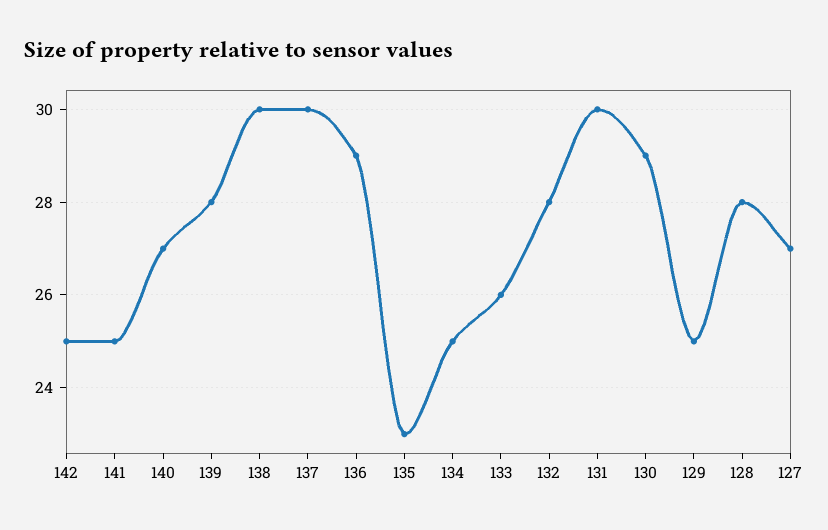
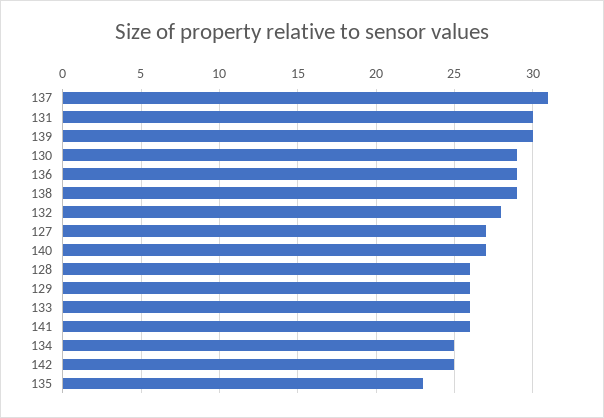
  {
    "142": 25,
-   "141": 25,
+   "141": 26,
    "140": 27,
-   "139": 28,
+   "139": 30,
-   "138": 30,
+   "138": 29,
-   "137": 30,
+   "137": 31,
    "136": 29,
    "135": 23,
    "134": 25,
    "133": 26,
    "132": 28,
    "131": 30,
    "130": 29,
-   "129": 25,
+   "129": 26,
-   "128": 28,
+   "128": 26,
    "127": 27
  }

